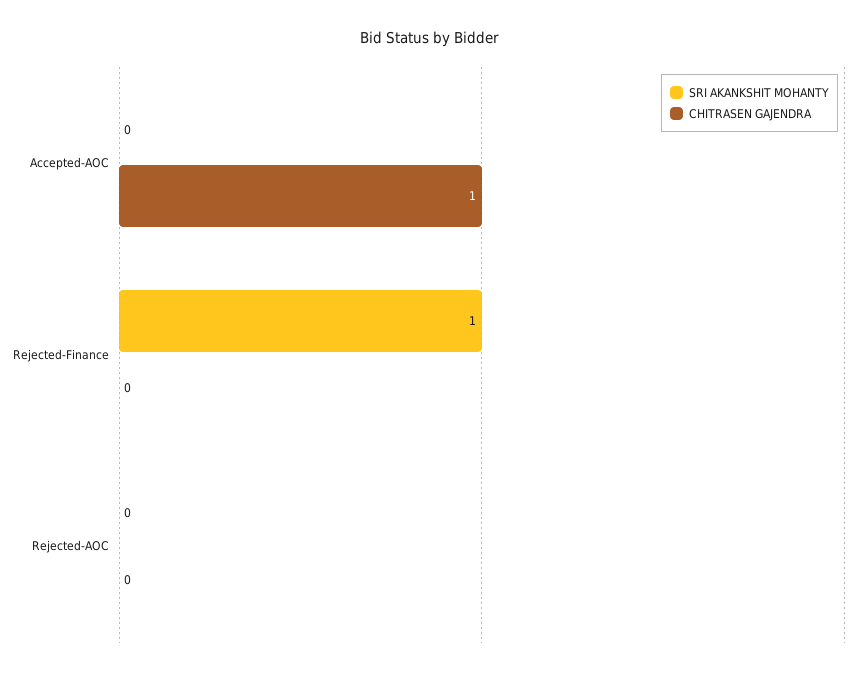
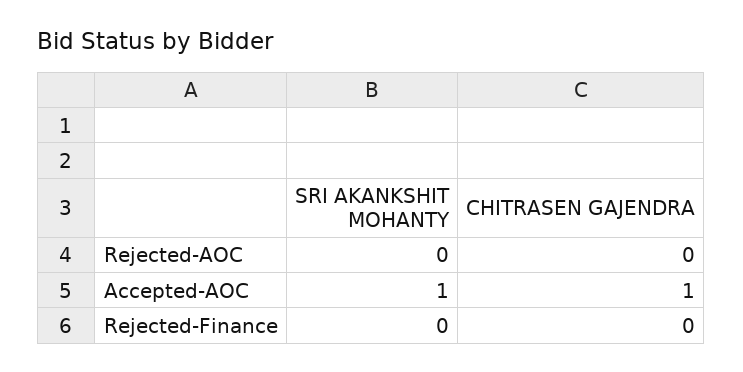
  {
    "SRI AKANKSHIT MOHANTY": {
-     "Accepted-AOC": 0,
+     "Accepted-AOC": 1,
-     "Rejected-Finance": 1,
+     "Rejected-Finance": 0,
      "Rejected-AOC": 0
    },
    "CHITRASEN GAJENDRA": {
      "Accepted-AOC": 1,
      "Rejected-Finance": 0,
      "Rejected-AOC": 0
    }
  }

